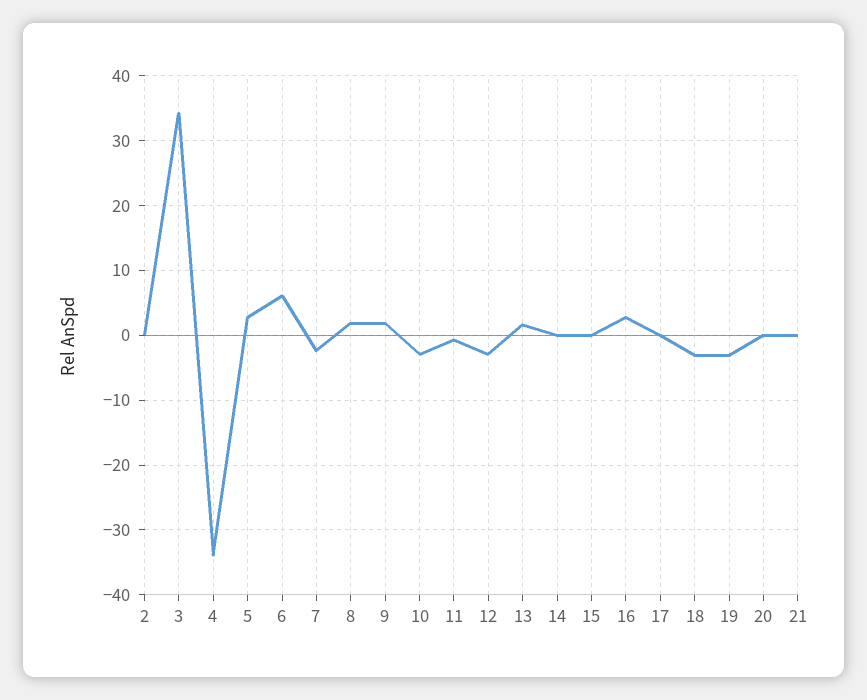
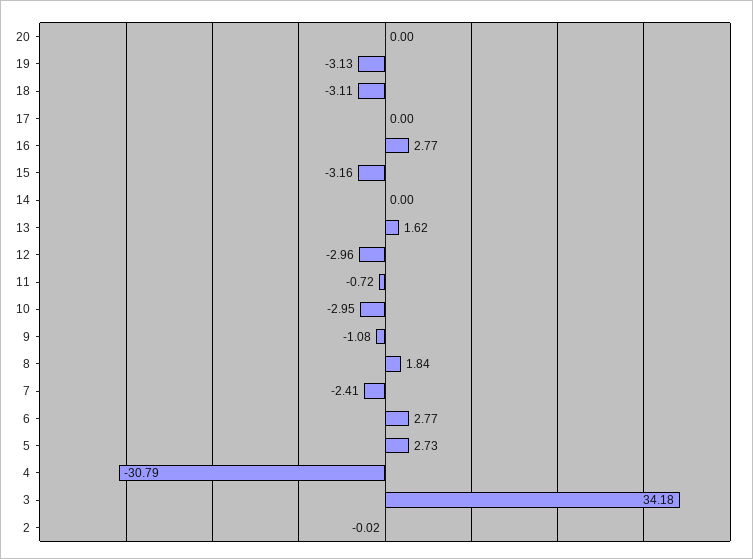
  {
    "2": -0.02,
    "3": 34.18,
-   "4": -34,
+   "4": -30.79,
    "5": 2.73,
-   "6": 6,
+   "6": 2.77,
    "7": -2.41,
    "8": 1.84,
-   "9": 2,
+   "9": -1.08,
    "10": -2.95,
    "11": -0.72,
    "12": -2.96,
    "13": 1.62,
    "14": 0,
-   "15": 0,
+   "15": -3.16,
    "16": 2.77,
    "17": 0,
    "18": -3.11,
    "19": -3.13,
-   "20": 0,
+   "20": 0
-   "21": 0
  }

